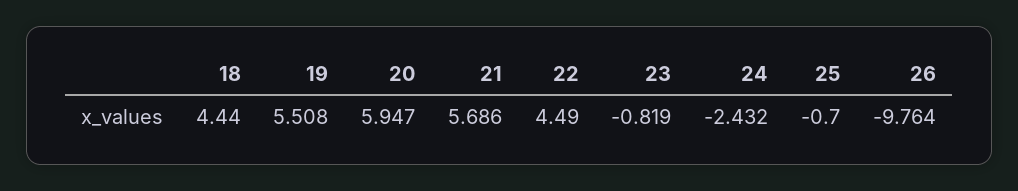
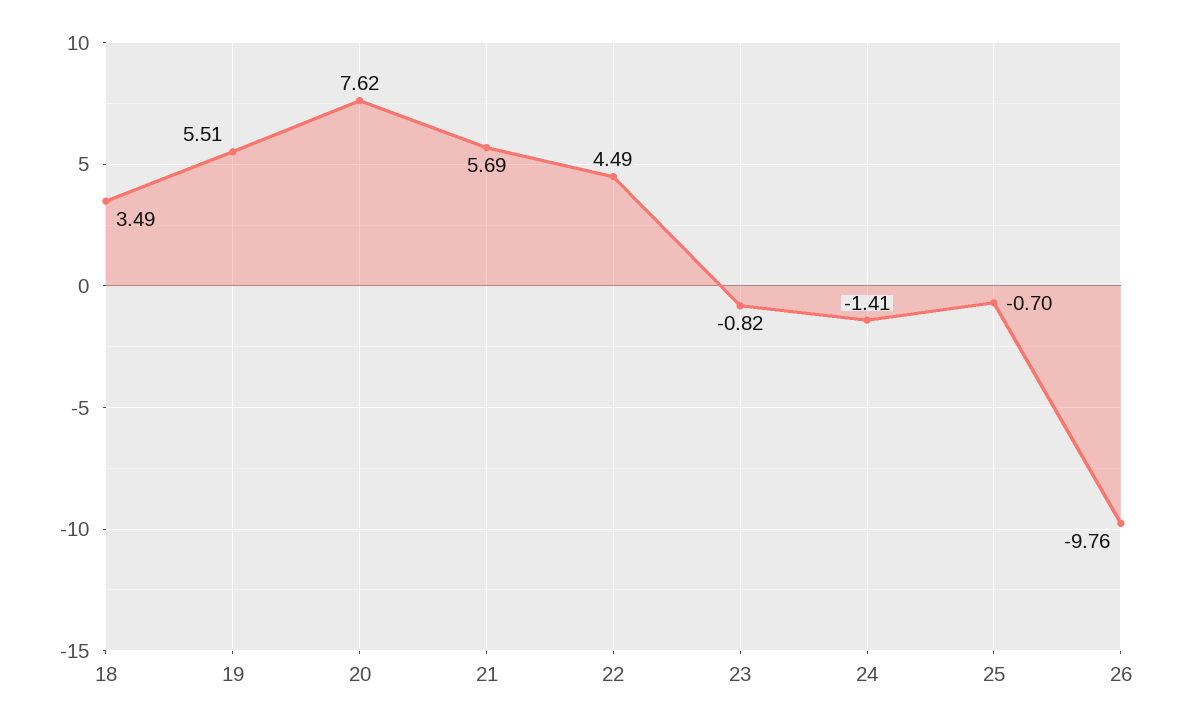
  {
-   "18": 4.44,
+   "18": 3.49,
    "19": 5.508,
-   "20": 5.947,
+   "20": 7.62,
    "21": 5.686,
    "22": 4.49,
    "23": -0.819,
-   "24": -2.432,
+   "24": -1.41,
    "25": -0.7,
    "26": -9.764
  }

